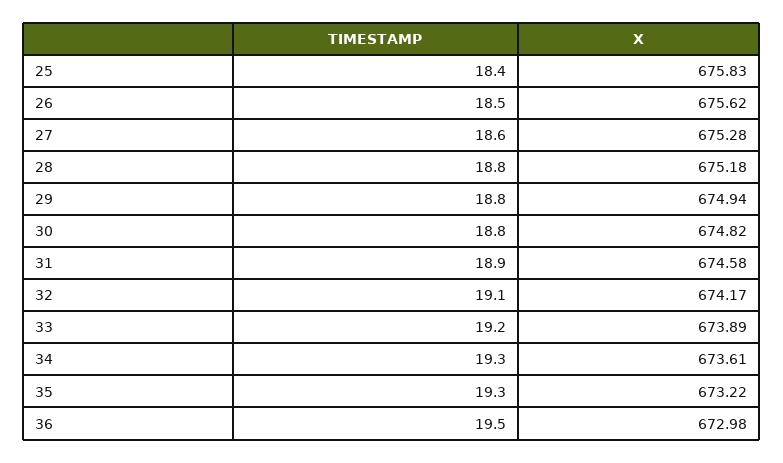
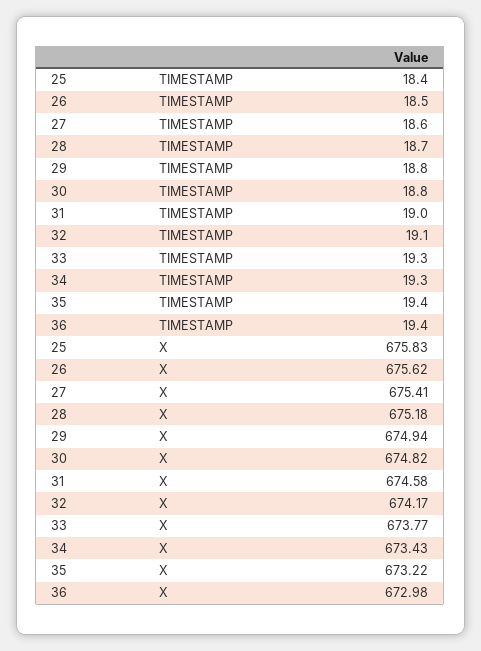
  {
    "TIMESTAMP": {
      "25": 18.4,
      "26": 18.5,
      "27": 18.6,
-     "28": 18.8,
+     "28": 18.7,
      "29": 18.8,
      "30": 18.8,
-     "31": 18.9,
+     "31": 19,
      "32": 19.1,
-     "33": 19.2,
+     "33": 19.3,
      "34": 19.3,
-     "35": 19.3,
+     "35": 19.4,
-     "36": 19.5
+     "36": 19.4
    },
    "X": {
      "25": 675.83,
      "26": 675.62,
-     "27": 675.28,
+     "27": 675.41,
      "28": 675.18,
      "29": 674.94,
      "30": 674.82,
      "31": 674.58,
      "32": 674.17,
-     "33": 673.89,
+     "33": 673.77,
-     "34": 673.61,
+     "34": 673.43,
      "35": 673.22,
      "36": 672.98
    }
  }

